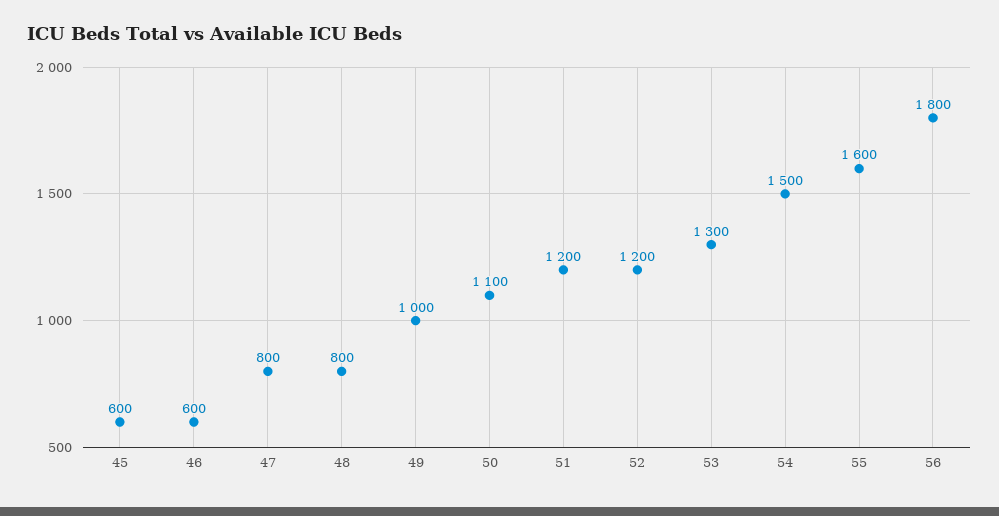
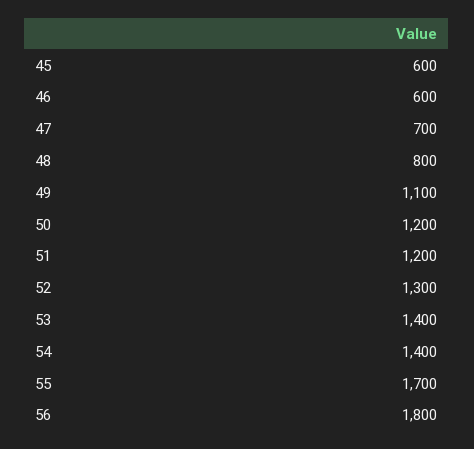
  {
    "45": 600,
    "46": 600,
-   "47": 800,
+   "47": 700,
    "48": 800,
-   "49": 1000,
+   "49": 1100,
-   "50": 1100,
+   "50": 1200,
    "51": 1200,
-   "52": 1200,
+   "52": 1300,
-   "53": 1300,
+   "53": 1400,
-   "54": 1500,
+   "54": 1400,
-   "55": 1600,
+   "55": 1700,
    "56": 1800
  }

